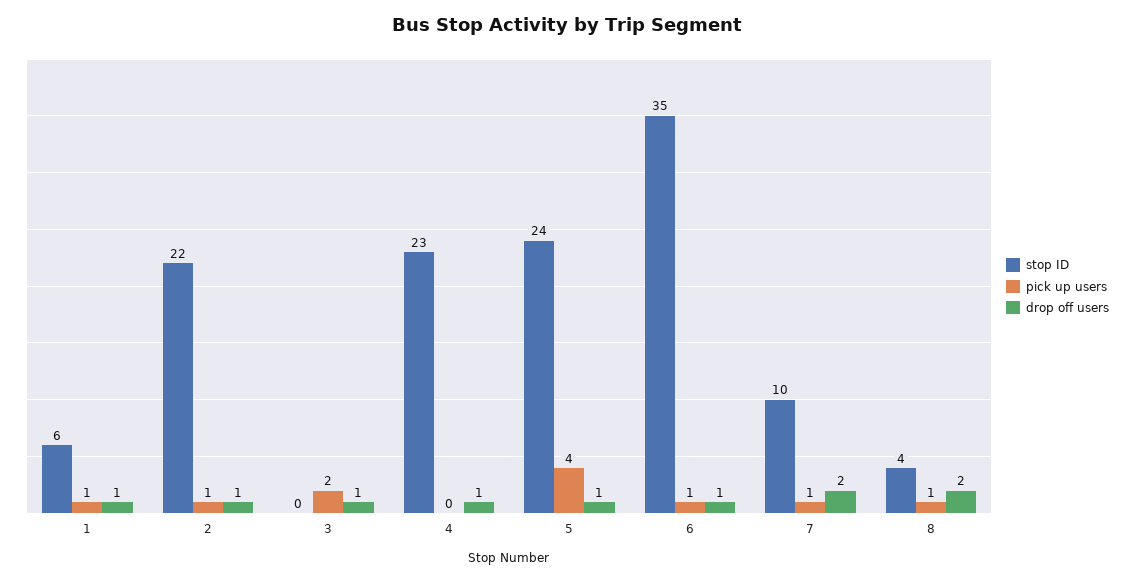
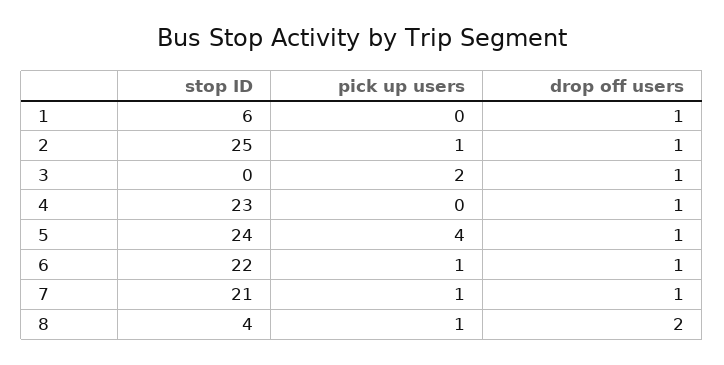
  {
    "stop ID": {
      "1": 6,
-     "2": 22,
+     "2": 25,
      "3": 0,
      "4": 23,
      "5": 24,
-     "6": 35,
+     "6": 22,
-     "7": 10,
+     "7": 21,
      "8": 4
    },
    "pick up users": {
-     "1": 1,
+     "1": 0,
      "2": 1,
      "3": 2,
      "4": 0,
      "5": 4,
      "6": 1,
      "7": 1,
      "8": 1
    },
    "drop off users": {
      "1": 1,
      "2": 1,
      "3": 1,
      "4": 1,
      "5": 1,
      "6": 1,
-     "7": 2,
+     "7": 1,
      "8": 2
    }
  }

